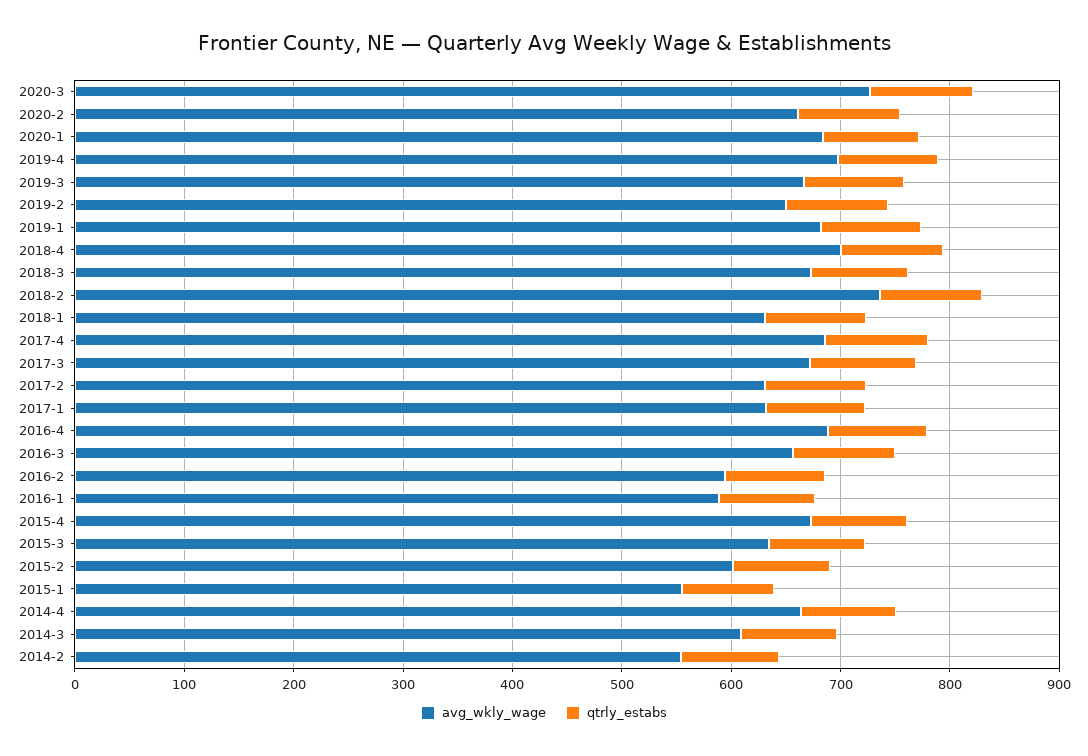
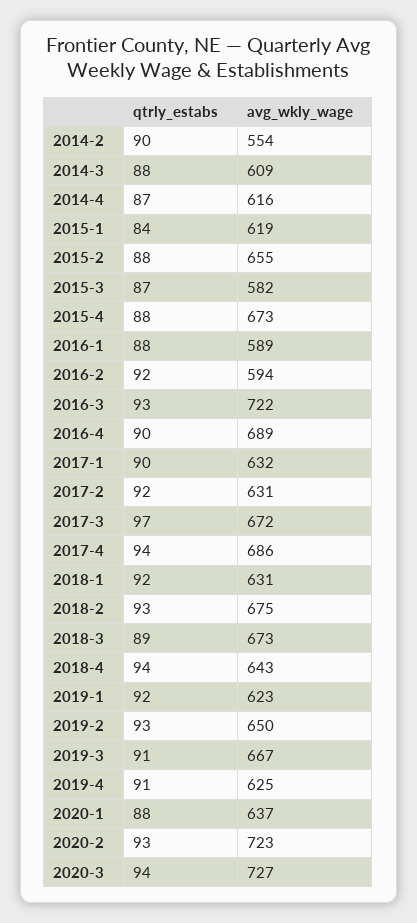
  {
    "avg_wkly_wage": {
      "2020-3": 727,
-     "2020-2": 660,
+     "2020-2": 723,
-     "2020-1": 680,
+     "2020-1": 637,
-     "2019-4": 700,
+     "2019-4": 625,
      "2019-3": 667,
      "2019-2": 650,
-     "2019-1": 680,
+     "2019-1": 623,
-     "2018-4": 700,
+     "2018-4": 643,
      "2018-3": 673,
-     "2018-2": 740,
+     "2018-2": 675,
      "2018-1": 631,
      "2017-4": 686,
      "2017-3": 672,
      "2017-2": 631,
      "2017-1": 632,
      "2016-4": 689,
-     "2016-3": 660,
+     "2016-3": 722,
      "2016-2": 594,
      "2016-1": 589,
      "2015-4": 673,
-     "2015-3": 640,
+     "2015-3": 582,
-     "2015-2": 600,
+     "2015-2": 655,
-     "2015-1": 560,
+     "2015-1": 619,
-     "2014-4": 660,
+     "2014-4": 616,
      "2014-3": 609,
      "2014-2": 554
    },
    "qtrly_estabs": {
      "2020-3": 94,
      "2020-2": 93,
      "2020-1": 88,
      "2019-4": 91,
      "2019-3": 91,
      "2019-2": 93,
      "2019-1": 92,
      "2018-4": 94,
      "2018-3": 89,
      "2018-2": 93,
      "2018-1": 92,
      "2017-4": 94,
      "2017-3": 97,
      "2017-2": 92,
      "2017-1": 90,
      "2016-4": 90,
      "2016-3": 93,
      "2016-2": 92,
      "2016-1": 88,
      "2015-4": 88,
      "2015-3": 87,
      "2015-2": 88,
      "2015-1": 84,
      "2014-4": 87,
      "2014-3": 88,
      "2014-2": 90
    }
  }

